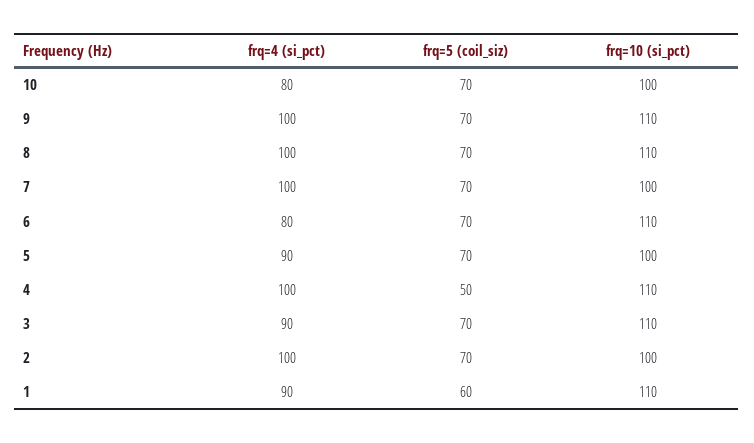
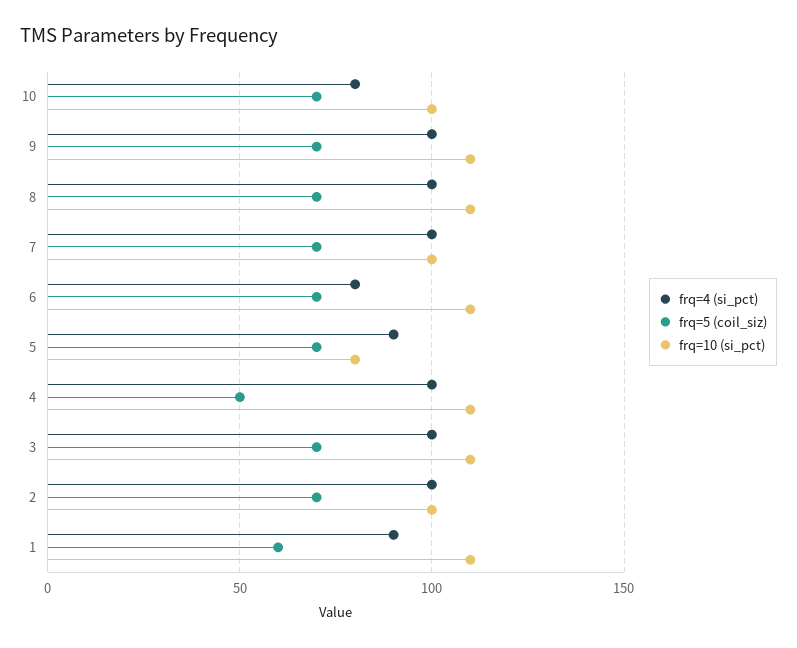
  {
    "frq=4 (si_pct)": {
      "10": 80,
      "9": 100,
      "8": 100,
      "7": 100,
      "6": 80,
      "5": 90,
      "4": 100,
-     "3": 90,
+     "3": 100,
      "2": 100,
      "1": 90
    },
    "frq=5 (coil_siz)": {
      "10": 70,
      "9": 70,
      "8": 70,
      "7": 70,
      "6": 70,
      "5": 70,
      "4": 50,
      "3": 70,
      "2": 70,
      "1": 60
    },
    "frq=10 (si_pct)": {
      "10": 100,
      "9": 110,
      "8": 110,
      "7": 100,
      "6": 110,
-     "5": 100,
+     "5": 80,
      "4": 110,
      "3": 110,
      "2": 100,
      "1": 110
    }
  }

